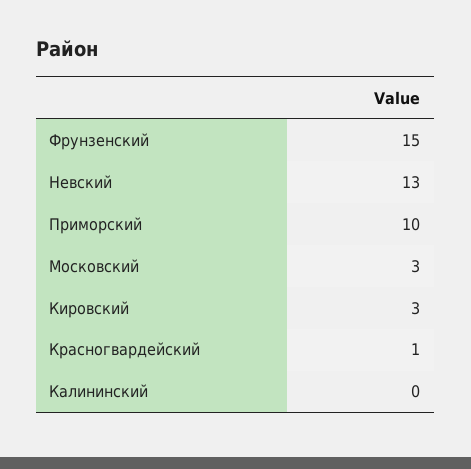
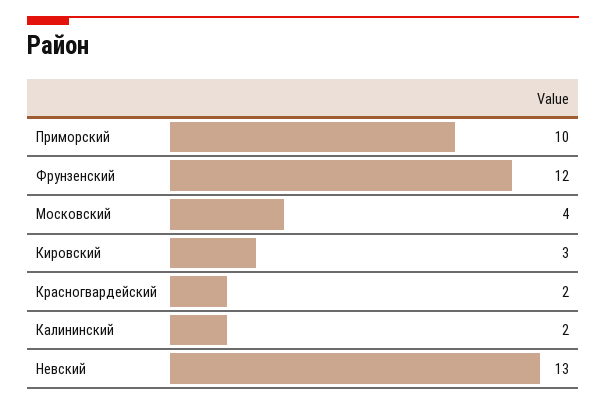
  {
-   "Фрунзенский": 15,
+   "Фрунзенский": 12,
    "Невский": 13,
    "Приморский": 10,
-   "Московский": 3,
+   "Московский": 4,
    "Кировский": 3,
-   "Красногвардейский": 1,
+   "Красногвардейский": 2,
-   "Калининский": 0
+   "Калининский": 2
  }

